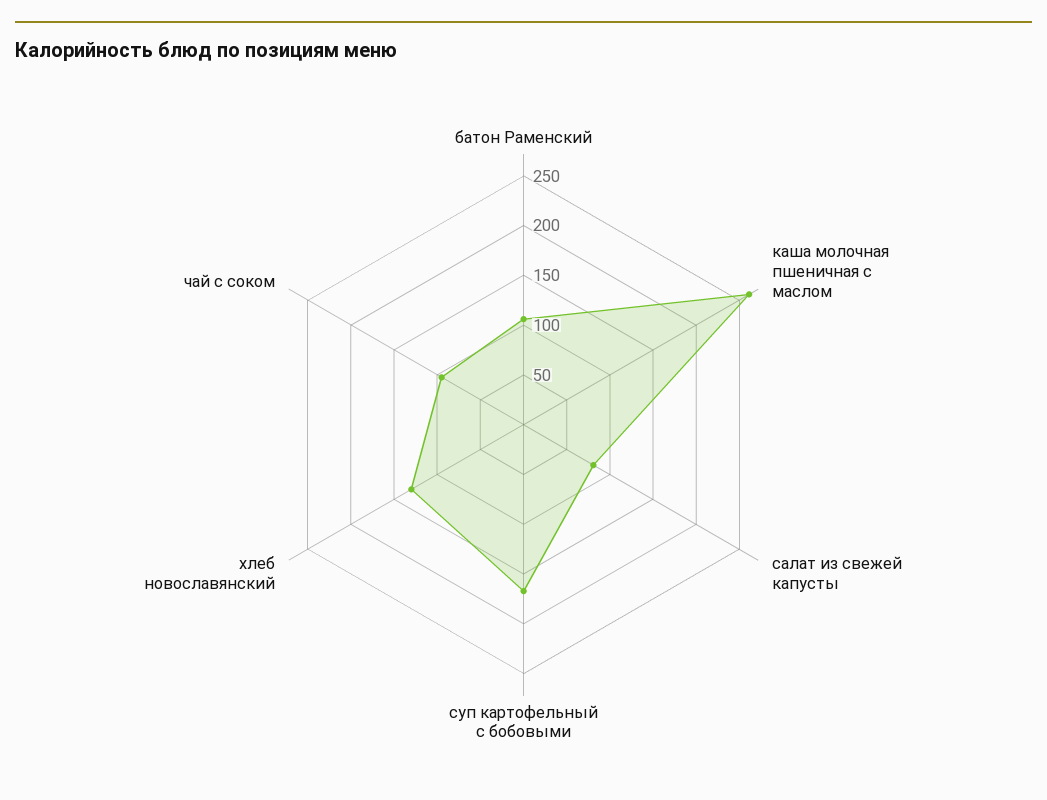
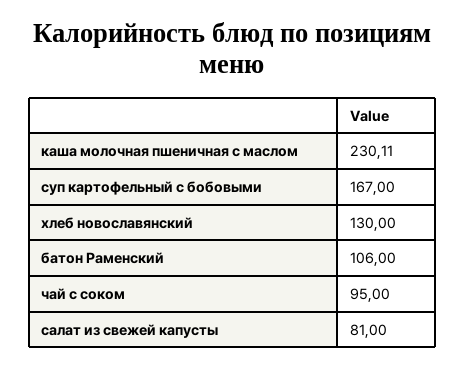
  {
    "батон Раменский": 106,
-   "каша молочная пшеничная с маслом": 260,
+   "каша молочная пшеничная с маслом": 230.11,
    "салат из свежей капусты": 81,
    "суп картофельный с бобовыми": 167,
    "хлеб новославянский": 130,
    "чай с соком": 95
  }

